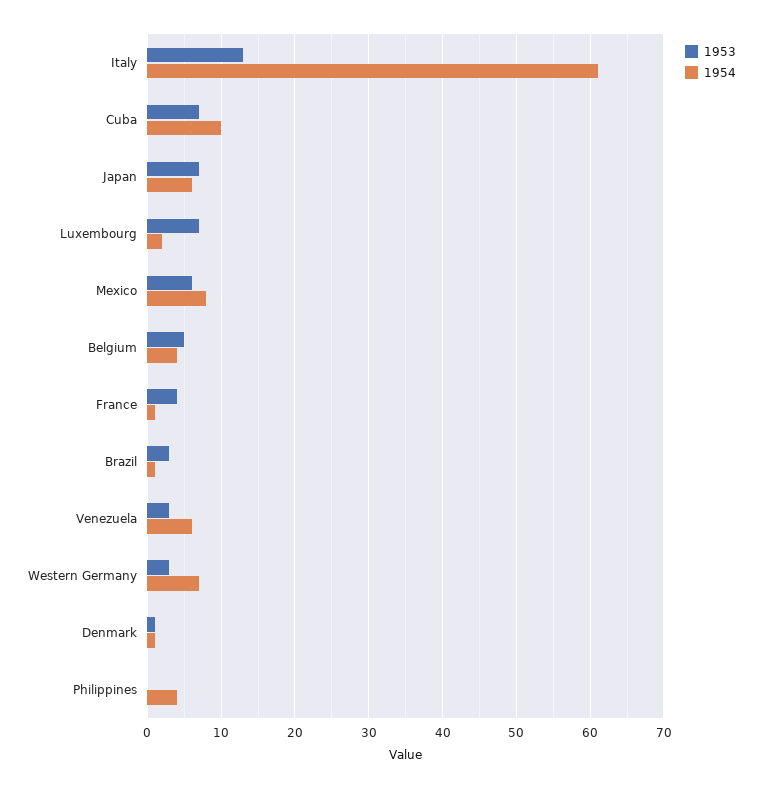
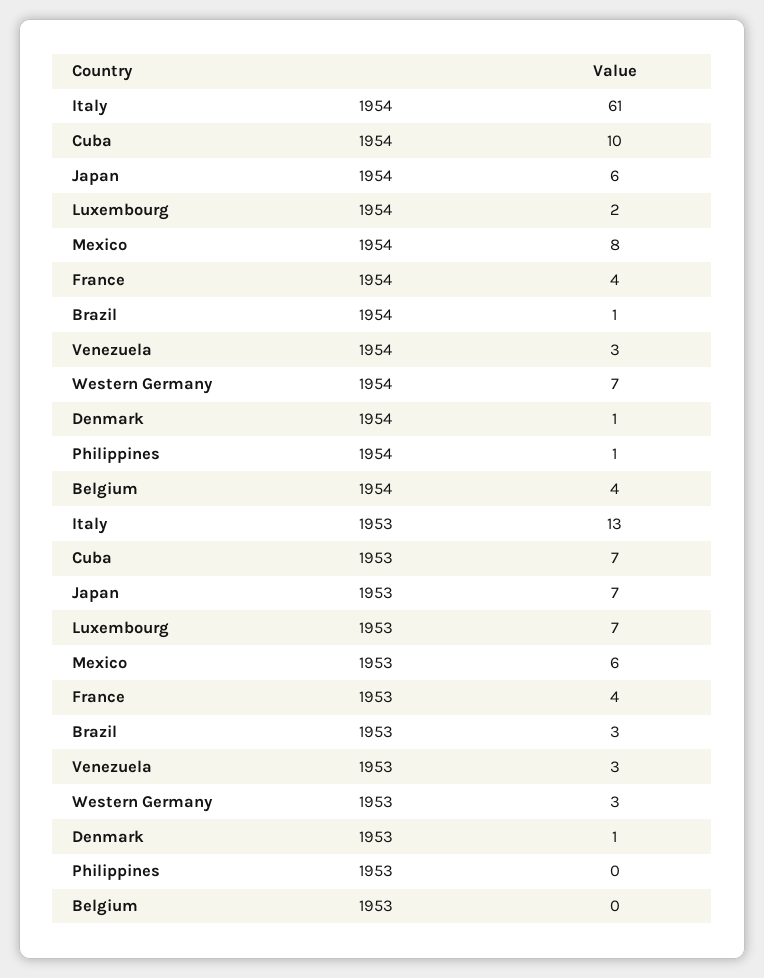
  {
    "1953": {
      "Italy": 13,
      "Cuba": 7,
      "Japan": 7,
      "Luxembourg": 7,
      "Mexico": 6,
-     "Belgium": 5,
+     "Belgium": 0,
      "France": 4,
      "Brazil": 3,
      "Venezuela": 3,
      "Western Germany": 3,
      "Denmark": 1,
      "Philippines": 0
    },
    "1954": {
      "Italy": 61,
      "Cuba": 10,
      "Japan": 6,
      "Luxembourg": 2,
      "Mexico": 8,
      "Belgium": 4,
-     "France": 1,
+     "France": 4,
      "Brazil": 1,
-     "Venezuela": 6,
+     "Venezuela": 3,
      "Western Germany": 7,
      "Denmark": 1,
-     "Philippines": 4
+     "Philippines": 1
    }
  }

